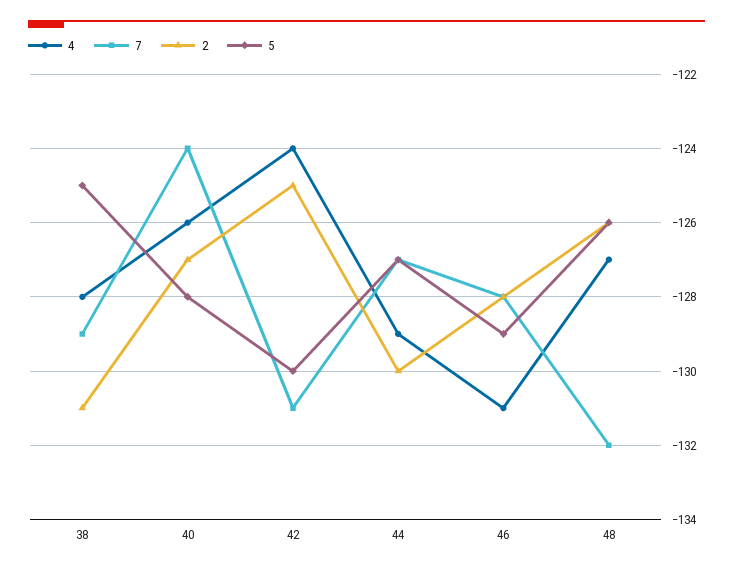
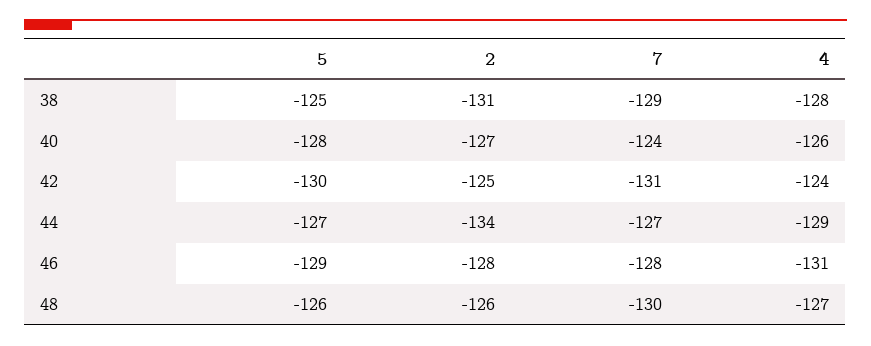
  {
    "4": {
      "38": -128,
      "40": -126,
      "42": -124,
      "44": -129,
      "46": -131,
      "48": -127
    },
    "7": {
      "38": -129,
      "40": -124,
      "42": -131,
      "44": -127,
      "46": -128,
-     "48": -132
+     "48": -130
    },
    "2": {
      "38": -131,
      "40": -127,
      "42": -125,
-     "44": -130,
+     "44": -134,
      "46": -128,
      "48": -126
    },
    "5": {
      "38": -125,
      "40": -128,
      "42": -130,
      "44": -127,
      "46": -129,
      "48": -126
    }
  }

